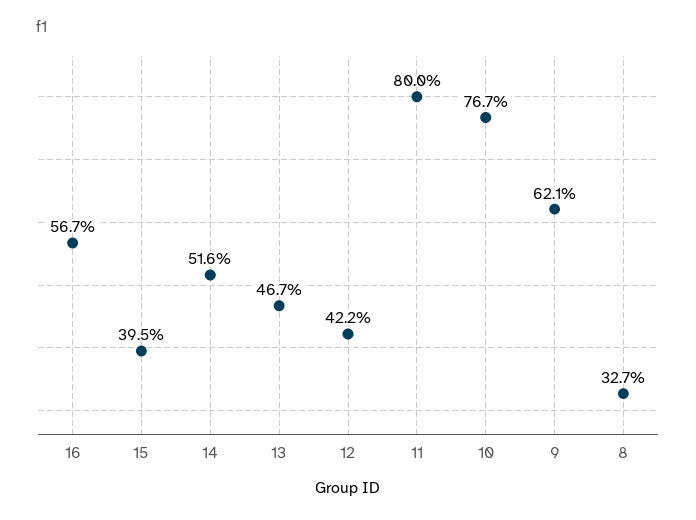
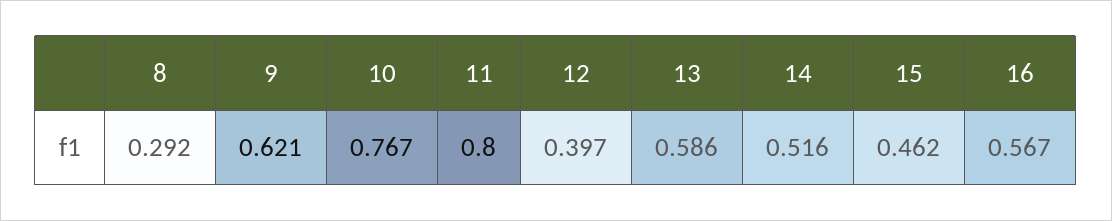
  {
    "16": 0.567,
-   "15": 0.395,
+   "15": 0.462,
    "14": 0.516,
-   "13": 0.467,
+   "13": 0.586,
-   "12": 0.422,
+   "12": 0.397,
    "11": 0.8,
    "10": 0.767,
    "9": 0.621,
-   "8": 0.327
+   "8": 0.292
  }

